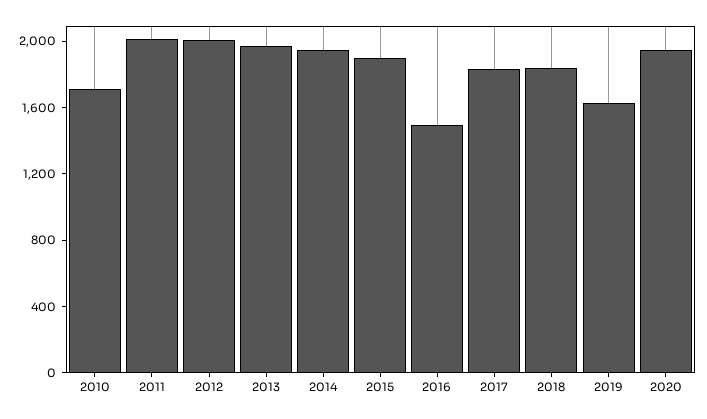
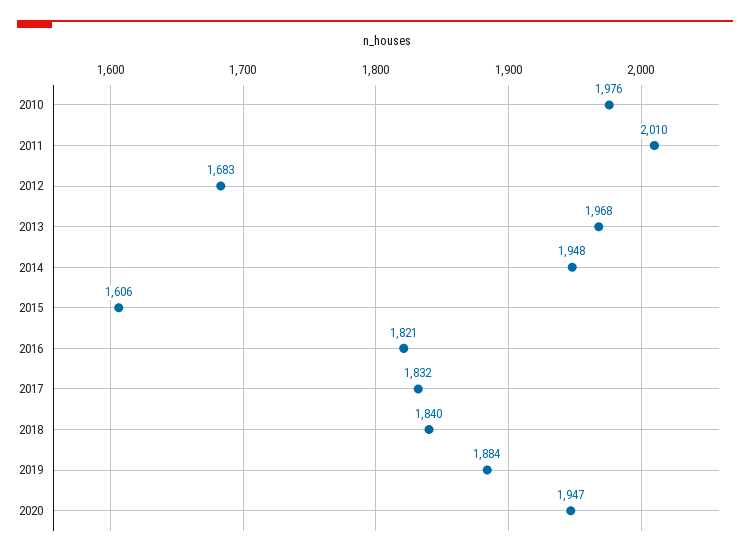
  {
-   "2010": 1700,
+   "2010": 1976,
    "2011": 2010,
-   "2012": 2000,
+   "2012": 1683,
    "2013": 1968,
    "2014": 1948,
-   "2015": 1900,
+   "2015": 1606,
-   "2016": 1500,
+   "2016": 1821,
    "2017": 1832,
    "2018": 1840,
-   "2019": 1600,
+   "2019": 1884,
    "2020": 1947
  }

